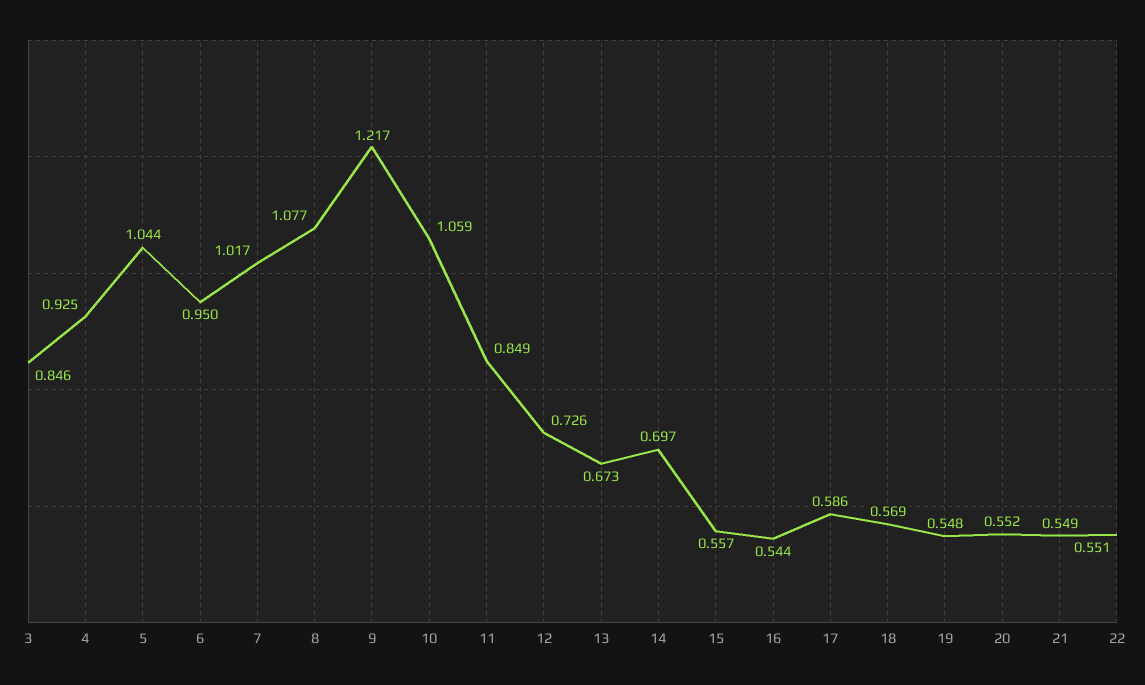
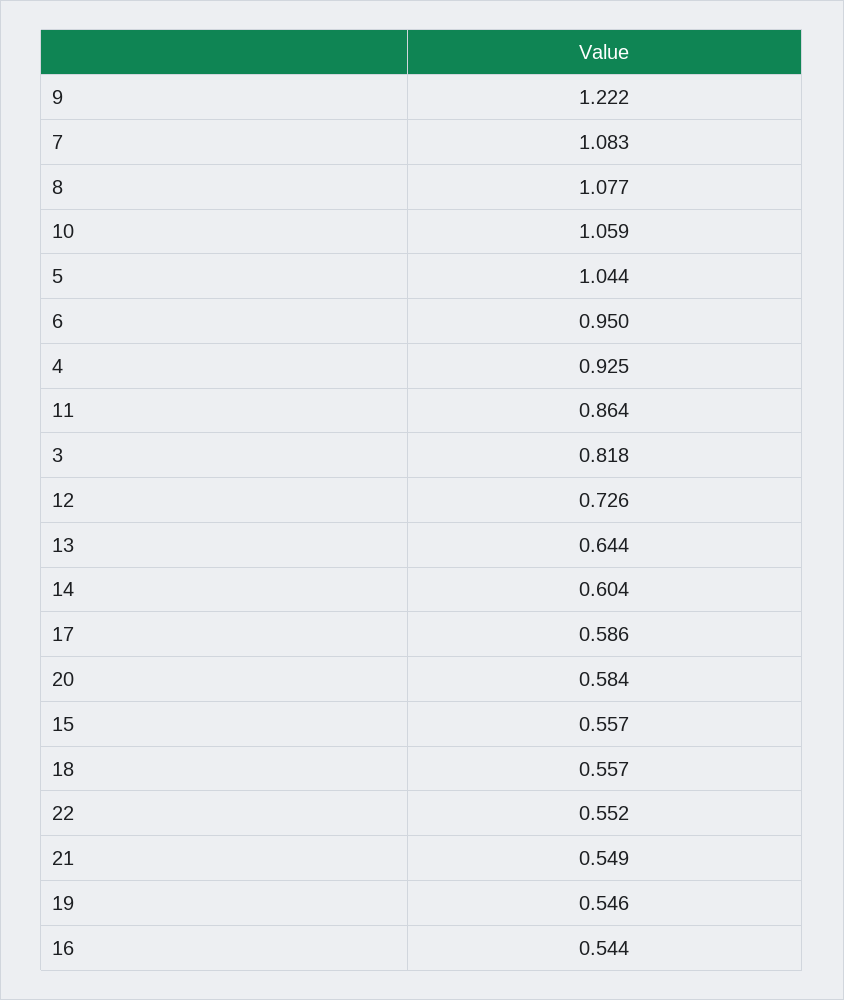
  {
-   "3": 0.846,
+   "3": 0.818,
    "4": 0.925,
    "5": 1.044,
    "6": 0.95,
-   "7": 1.017,
+   "7": 1.083,
    "8": 1.077,
-   "9": 1.217,
+   "9": 1.222,
    "10": 1.059,
-   "11": 0.849,
+   "11": 0.864,
    "12": 0.726,
-   "13": 0.673,
+   "13": 0.644,
-   "14": 0.697,
+   "14": 0.604,
    "15": 0.557,
    "16": 0.544,
    "17": 0.586,
-   "18": 0.569,
+   "18": 0.557,
-   "19": 0.548,
+   "19": 0.546,
-   "20": 0.552,
+   "20": 0.584,
    "21": 0.549,
-   "22": 0.551
+   "22": 0.552
  }

